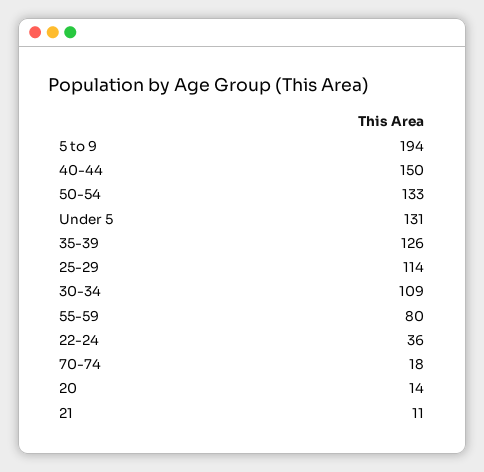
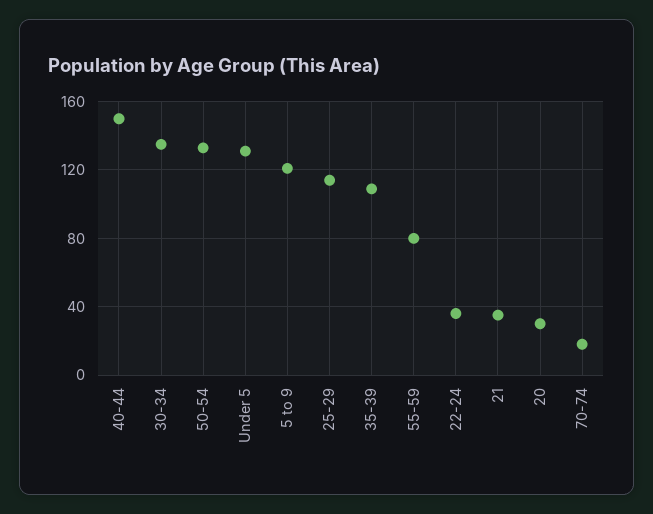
  {
-   "5 to 9": 194,
+   "5 to 9": 120,
    "40-44": 150,
    "50-54": 133,
    "Under 5": 131,
-   "35-39": 126,
+   "35-39": 110,
    "25-29": 114,
-   "30-34": 109,
+   "30-34": 135,
    "55-59": 80,
    "22-24": 36,
    "70-74": 18,
-   "20": 14,
+   "20": 30,
-   "21": 11
+   "21": 35
  }

